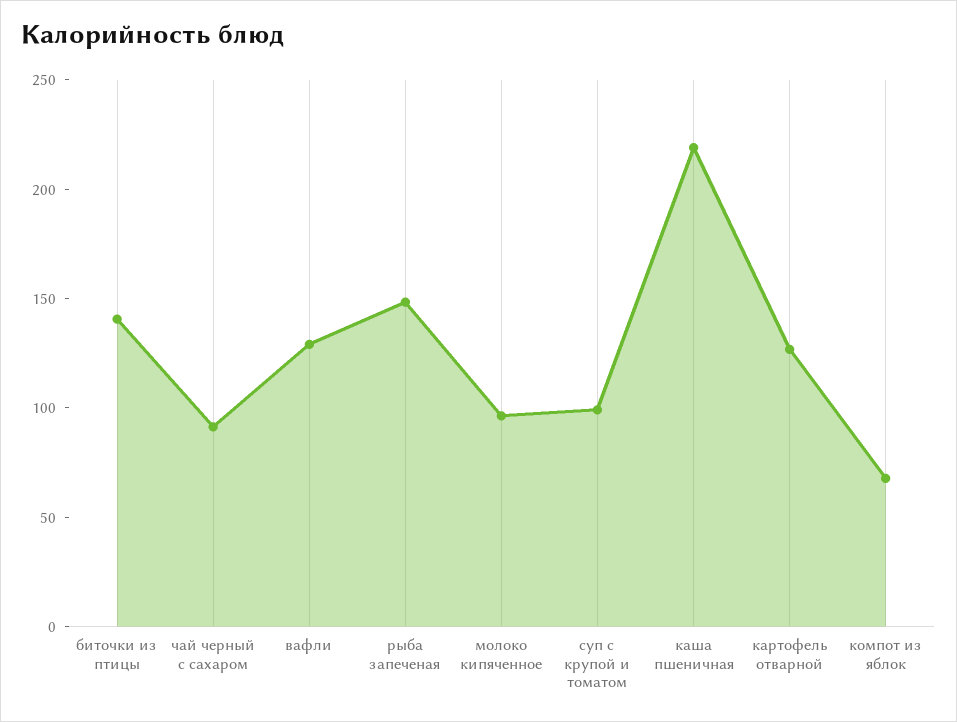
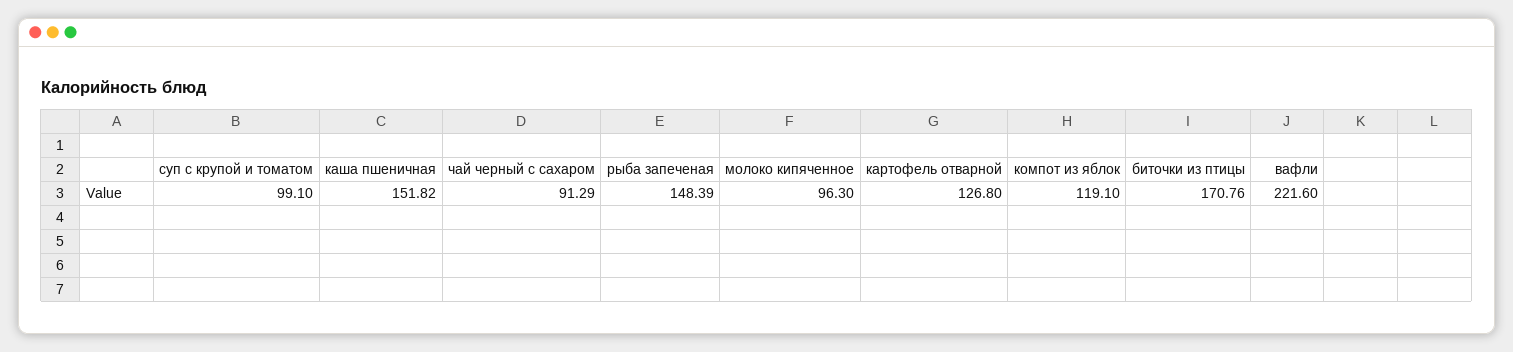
  {
-   "биточки из птицы": 140,
+   "биточки из птицы": 170.76,
    "чай черный с сахаром": 91.29,
-   "вафли": 130,
+   "вафли": 221.6,
    "рыба запеченая": 148.39,
    "молоко кипяченное": 96.3,
    "суп с крупой и томатом": 99.1,
-   "каша пшеничная": 220,
+   "каша пшеничная": 151.82,
    "картофель отварной": 126.8,
-   "компот из яблок": 70
+   "компот из яблок": 119.1
  }

